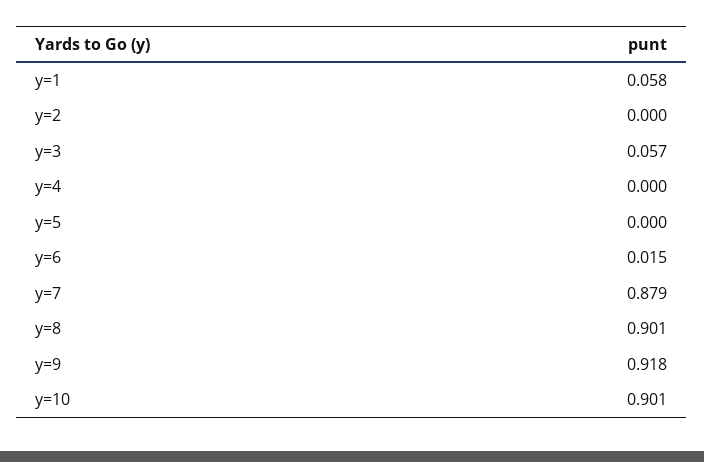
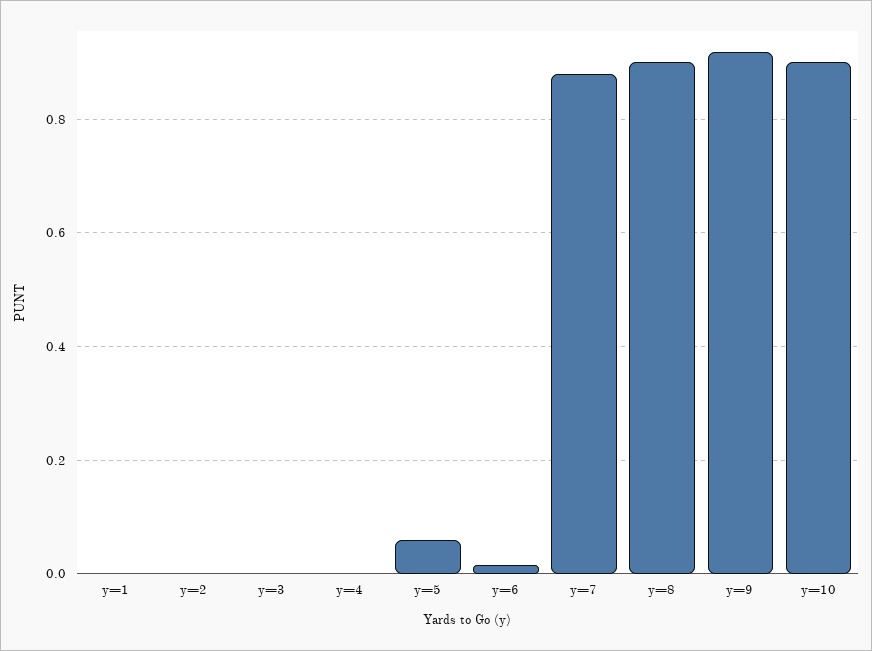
  {
-   "y=1": 0.058,
+   "y=1": 0,
    "y=2": 0,
-   "y=3": 0.057,
+   "y=3": 0,
    "y=4": 0,
-   "y=5": 0,
+   "y=5": 0.06,
    "y=6": 0.015,
    "y=7": 0.879,
    "y=8": 0.901,
    "y=9": 0.918,
    "y=10": 0.901
  }

